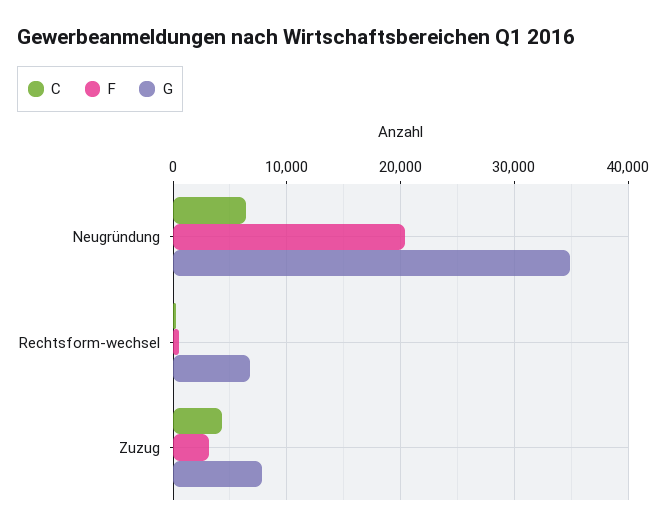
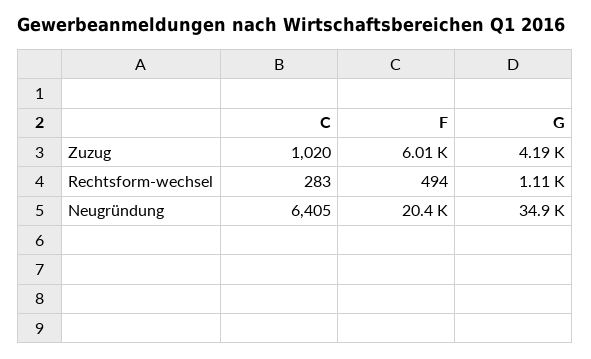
  {
    "C": {
      "Neugründung": 6405,
      "Rechtsform-wechsel": 283,
-     "Zuzug": 4000
+     "Zuzug": 1020
    },
    "F": {
      "Neugründung": 20400,
      "Rechtsform-wechsel": 494,
-     "Zuzug": 3000
+     "Zuzug": 6010
    },
    "G": {
      "Neugründung": 34900,
-     "Rechtsform-wechsel": 7000,
+     "Rechtsform-wechsel": 1110,
-     "Zuzug": 8000
+     "Zuzug": 4190
    }
  }

